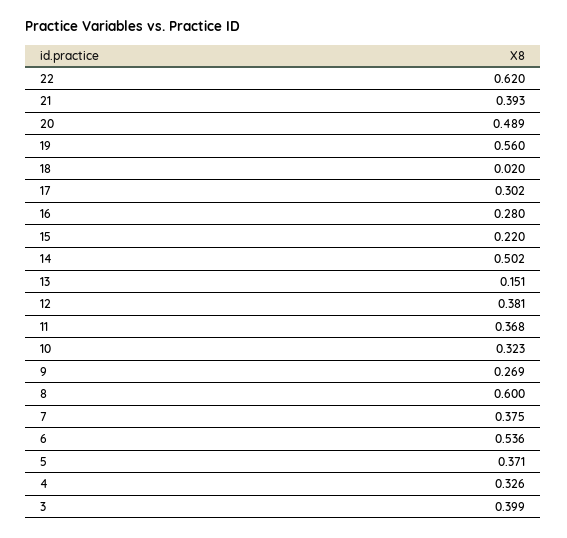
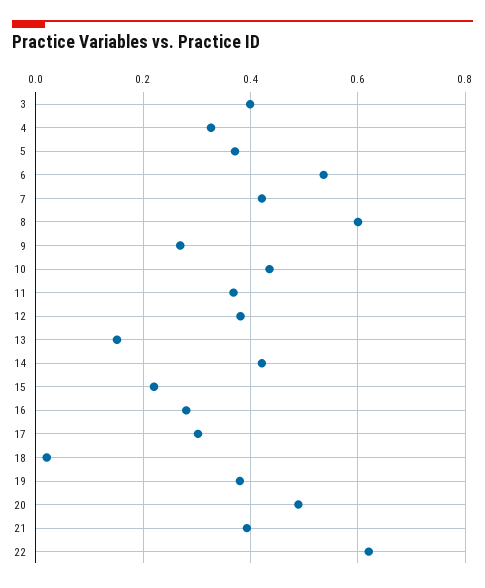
  {
    "22": 0.62,
    "21": 0.393,
    "20": 0.489,
-   "19": 0.56,
+   "19": 0.38,
    "18": 0.02,
    "17": 0.302,
    "16": 0.28,
    "15": 0.22,
-   "14": 0.502,
+   "14": 0.42,
    "13": 0.151,
    "12": 0.381,
    "11": 0.368,
-   "10": 0.323,
+   "10": 0.44,
    "9": 0.269,
    "8": 0.6,
-   "7": 0.375,
+   "7": 0.42,
    "6": 0.536,
    "5": 0.371,
    "4": 0.326,
    "3": 0.399
  }

